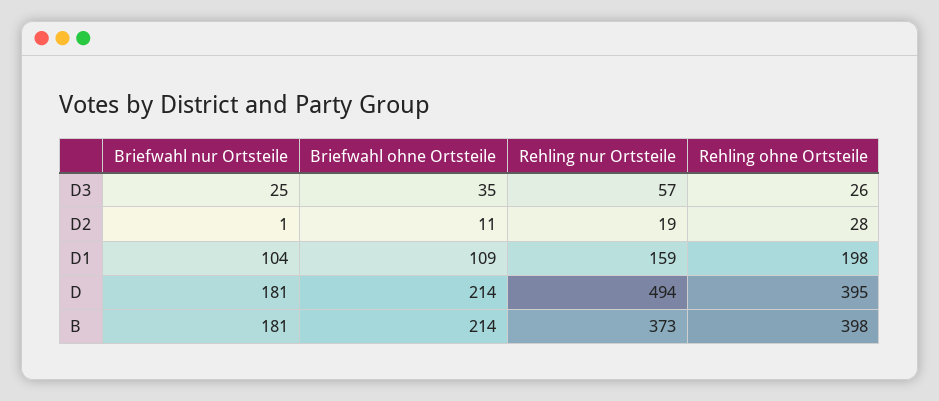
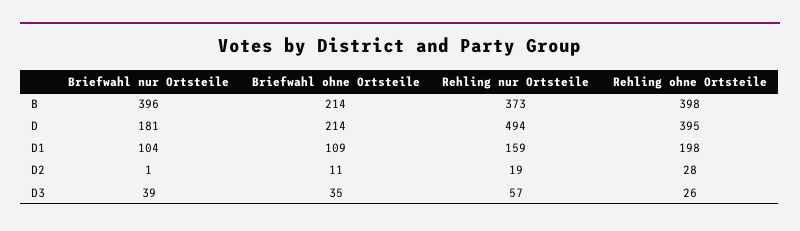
  {
    "Briefwahl nur Ortsteile": {
-     "D3": 25,
+     "D3": 39,
      "D2": 1,
      "D1": 104,
      "D": 181,
-     "B": 181
+     "B": 396
    },
    "Briefwahl ohne Ortsteile": {
      "D3": 35,
      "D2": 11,
      "D1": 109,
      "D": 214,
      "B": 214
    },
    "Rehling nur Ortsteile": {
      "D3": 57,
      "D2": 19,
      "D1": 159,
      "D": 494,
      "B": 373
    },
    "Rehling ohne Ortsteile": {
      "D3": 26,
      "D2": 28,
      "D1": 198,
      "D": 395,
      "B": 398
    }
  }

